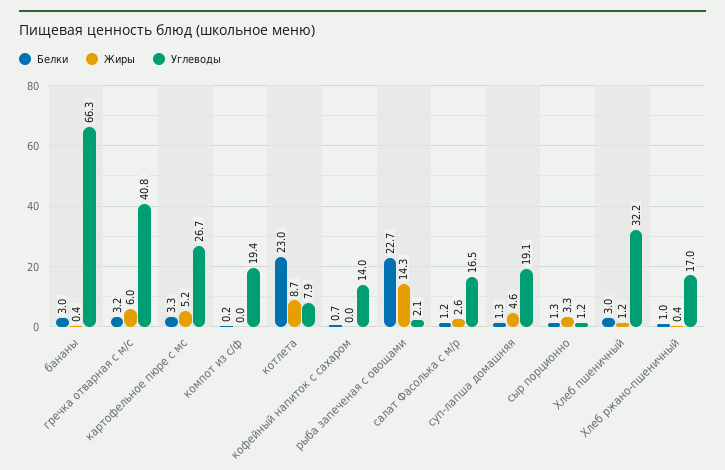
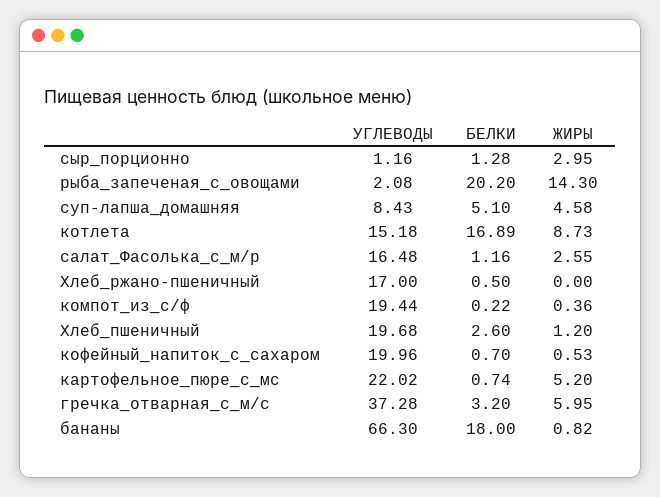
  {
    "Белки": {
-     "бананы": 3,
+     "бананы": 18,
      "гречка отварная с м/с": 3.2,
-     "картофельное пюре с мс": 3.3,
+     "картофельное пюре с мс": 0.74,
      "компот из с/ф": 0.22,
-     "котлета": 23,
+     "котлета": 16.89,
      "кофейный напиток с сахаром": 0.7,
-     "рыба запеченая с овощами": 22.7,
+     "рыба запеченая с овощами": 20.2,
      "салат Фасолька с м/р": 1.16,
-     "суп-лапша домашняя": 1.3,
+     "суп-лапша домашняя": 5.1,
      "сыр порционно": 1.28,
-     "Хлеб пшеничный": 3,
+     "Хлеб пшеничный": 2.6,
-     "Хлеб ржано-пшеничный": 1
+     "Хлеб ржано-пшеничный": 0.5
    },
    "Жиры": {
-     "бананы": 0.4,
+     "бананы": 0.82,
      "гречка отварная с м/с": 5.95,
      "картофельное пюре с мс": 5.2,
-     "компот из с/ф": 0,
+     "компот из с/ф": 0.36,
      "котлета": 8.73,
-     "кофейный напиток с сахаром": 0,
+     "кофейный напиток с сахаром": 0.53,
      "рыба запеченая с овощами": 14.3,
      "салат Фасолька с м/р": 2.55,
      "суп-лапша домашняя": 4.58,
-     "сыр порционно": 3.3,
+     "сыр порционно": 2.95,
      "Хлеб пшеничный": 1.2,
-     "Хлеб ржано-пшеничный": 0.4
+     "Хлеб ржано-пшеничный": 0
    },
    "Углеводы": {
      "бананы": 66.3,
-     "гречка отварная с м/с": 40.8,
+     "гречка отварная с м/с": 37.28,
-     "картофельное пюре с мс": 26.7,
+     "картофельное пюре с мс": 22.02,
      "компот из с/ф": 19.44,
-     "котлета": 7.9,
+     "котлета": 15.18,
-     "кофейный напиток с сахаром": 14,
+     "кофейный напиток с сахаром": 19.96,
      "рыба запеченая с овощами": 2.08,
      "салат Фасолька с м/р": 16.48,
-     "суп-лапша домашняя": 19.1,
+     "суп-лапша домашняя": 8.43,
      "сыр порционно": 1.16,
-     "Хлеб пшеничный": 32.2,
+     "Хлеб пшеничный": 19.68,
      "Хлеб ржано-пшеничный": 17
    }
  }

